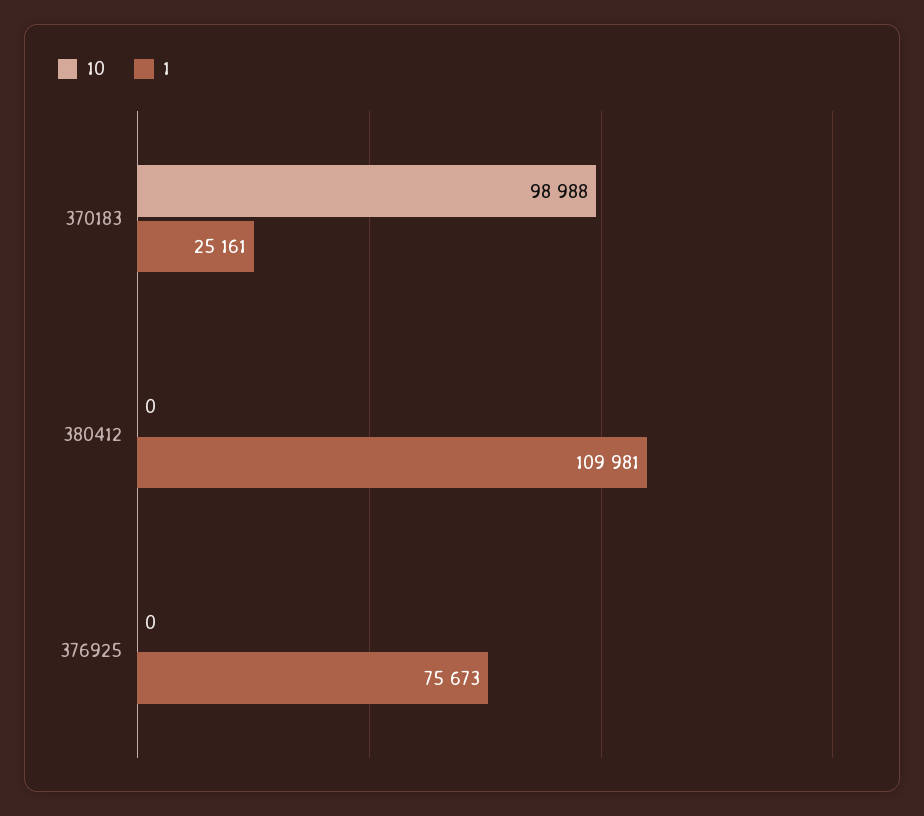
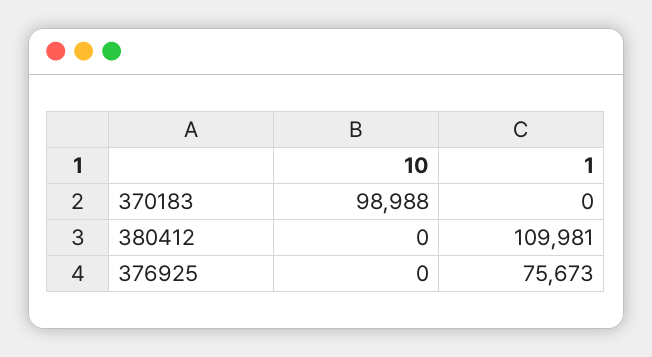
  {
    "10": {
      "370183": 98988,
      "380412": 0,
      "376925": 0
    },
    "1": {
-     "370183": 25161,
+     "370183": 0,
      "380412": 109981,
      "376925": 75673
    }
  }

